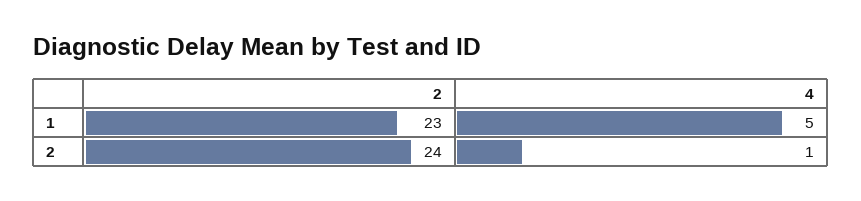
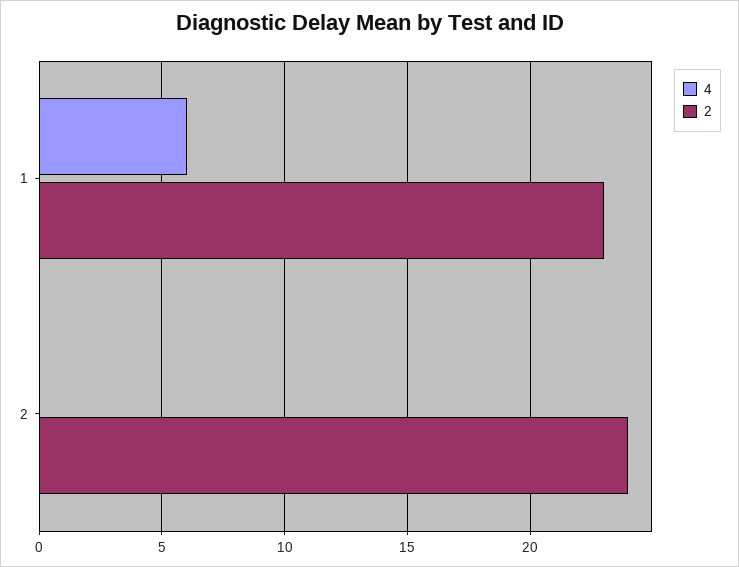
  {
    "2": {
      "1": 23,
      "2": 24
    },
    "4": {
-     "1": 5,
+     "1": 6,
-     "2": 1
+     "2": 0
    }
  }

